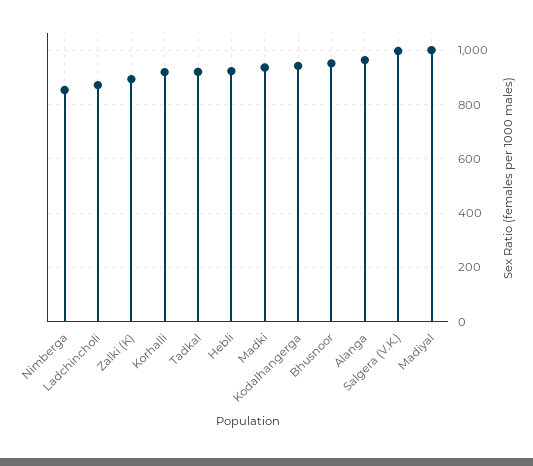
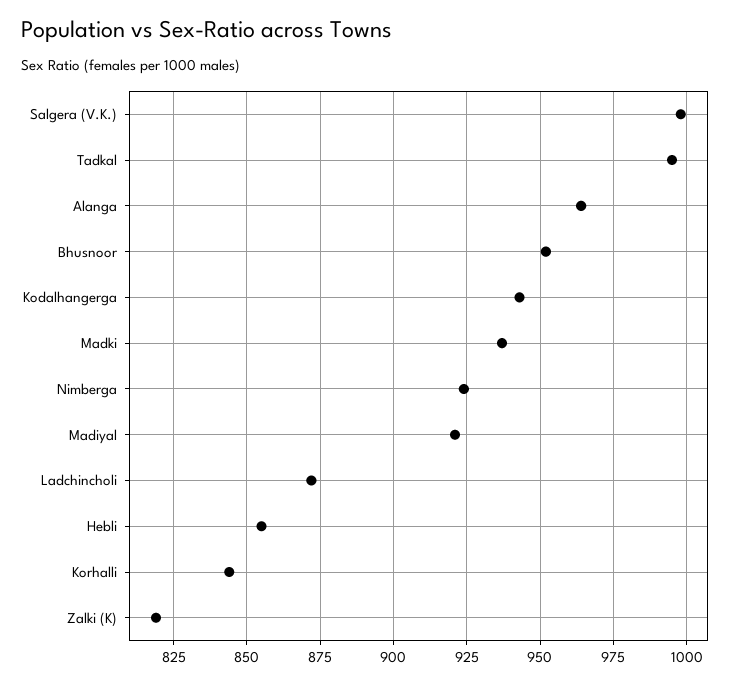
  {
-   "Nimberga": 850,
+   "Nimberga": 925,
    "Ladchincholi": 870,
-   "Zalki (K)": 900,
+   "Zalki (K)": 820,
-   "Korhalli": 925,
+   "Korhalli": 845,
-   "Tadkal": 925,
+   "Tadkal": 995,
-   "Hebli": 925,
+   "Hebli": 855,
    "Madki": 935,
    "Kodalhangerga": 945,
    "Bhusnoor": 950,
    "Alanga": 965,
    "Salgera (V.K.)": 1000,
-   "Madiyal": 1000
+   "Madiyal": 920
  }

